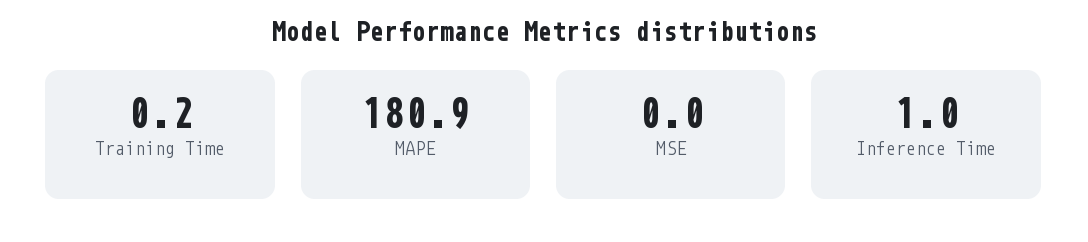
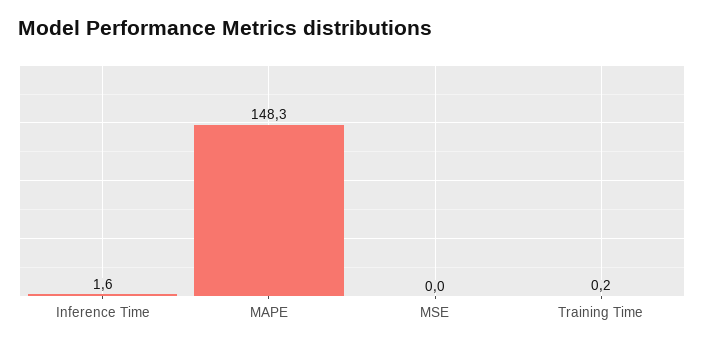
  {
    "Training Time": 0.2,
-   "MAPE": 180.9,
+   "MAPE": 148.3,
    "MSE": 0,
-   "Inference Time": 1
+   "Inference Time": 1.6
  }

